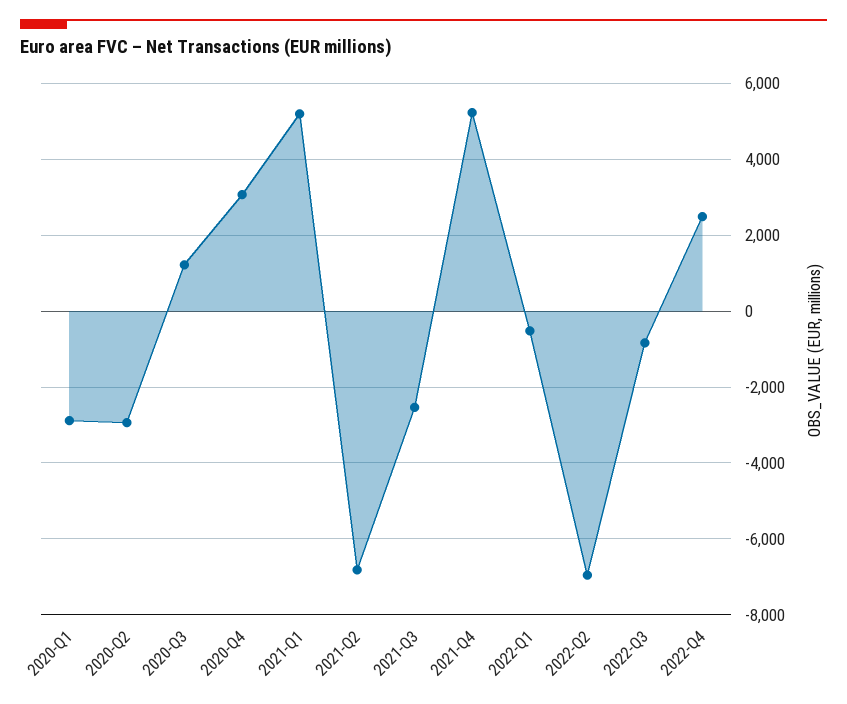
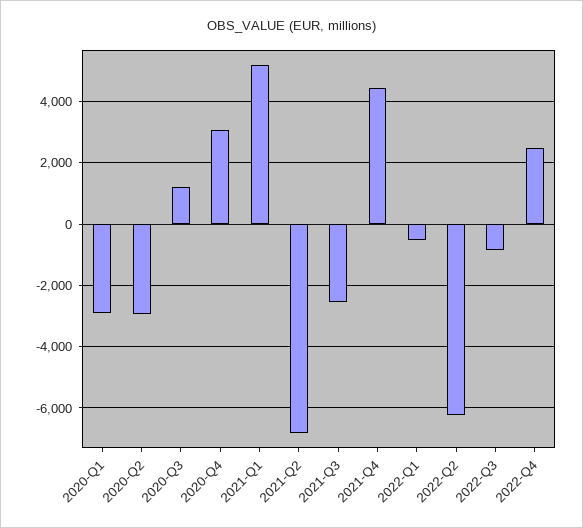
  {
    "2020-Q1": -2800,
    "2020-Q2": -3000,
    "2020-Q3": 1200,
    "2020-Q4": 3000,
    "2021-Q1": 5200,
    "2021-Q2": -6800,
    "2021-Q3": -2600,
-   "2021-Q4": 5200,
+   "2021-Q4": 4400,
    "2022-Q1": -600,
-   "2022-Q2": -7000,
+   "2022-Q2": -6200,
    "2022-Q3": -800,
    "2022-Q4": 2400
  }

